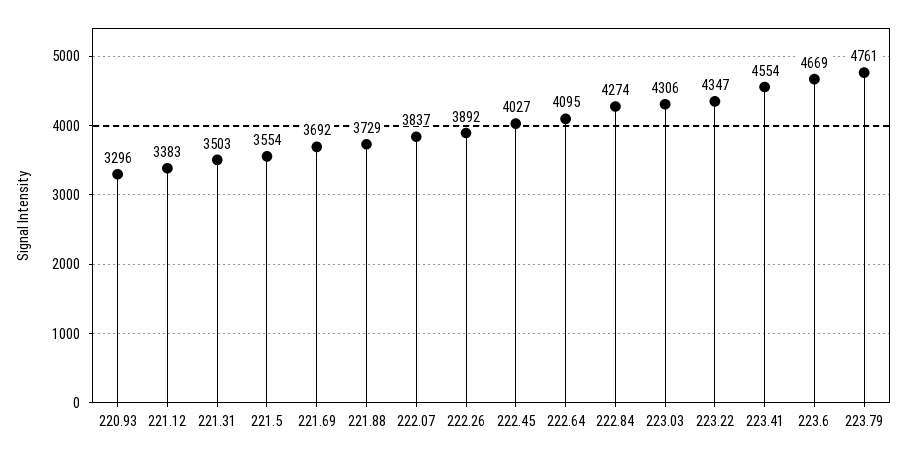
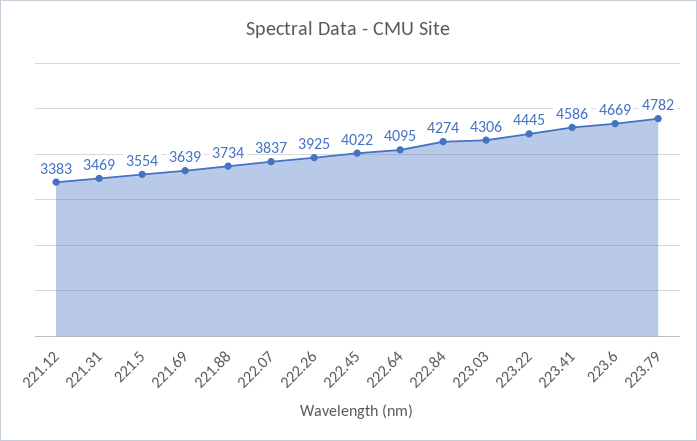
  {
-   "220.93": 3296,
    "221.12": 3383,
-   "221.31": 3503,
+   "221.31": 3469,
    "221.5": 3554,
-   "221.69": 3692,
+   "221.69": 3639,
-   "221.88": 3729,
+   "221.88": 3734,
    "222.07": 3837,
-   "222.26": 3892,
+   "222.26": 3925,
-   "222.45": 4027,
+   "222.45": 4022,
    "222.64": 4095,
    "222.84": 4274,
    "223.03": 4306,
-   "223.22": 4347,
+   "223.22": 4445,
-   "223.41": 4554,
+   "223.41": 4586,
    "223.6": 4669,
-   "223.79": 4761
+   "223.79": 4782
  }

